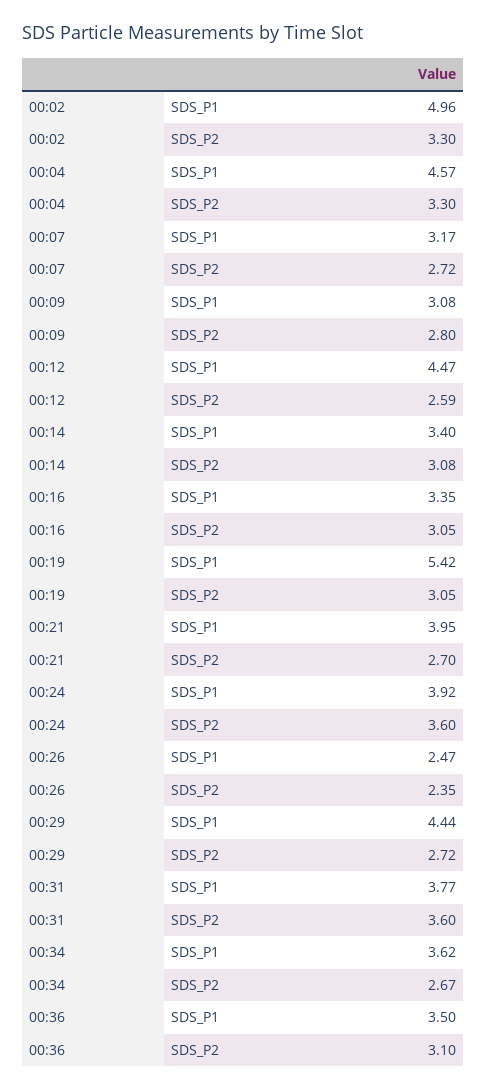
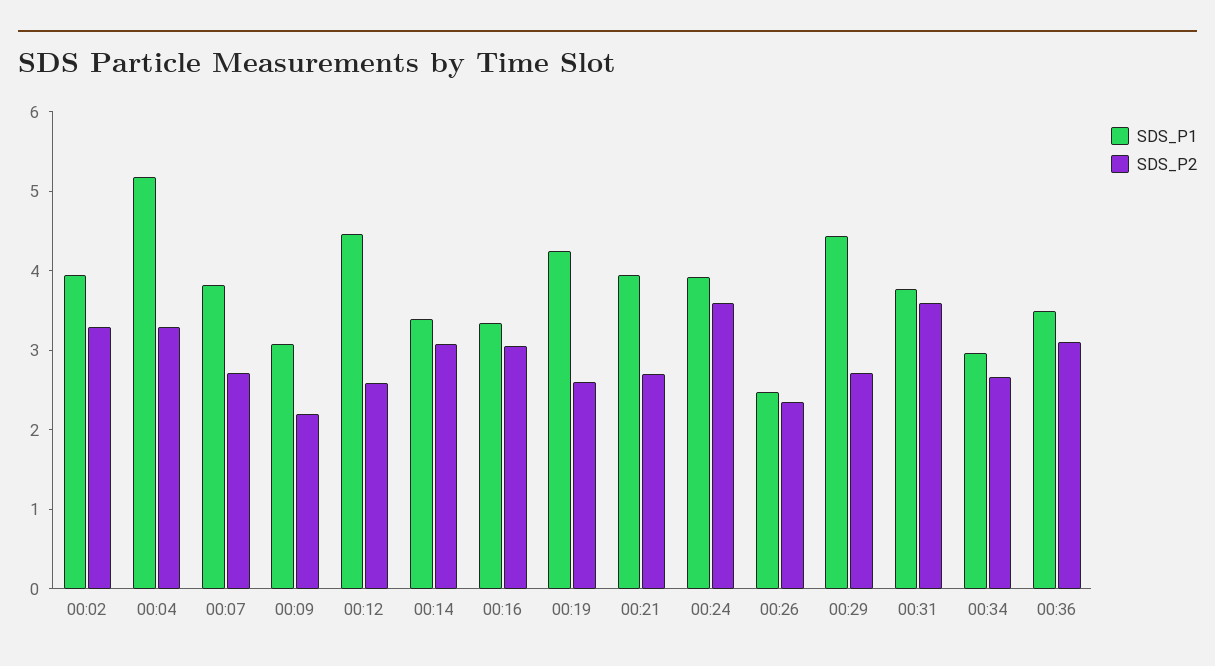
  {
    "SDS_P1": {
-     "00:02": 4.96,
+     "00:02": 4,
-     "00:04": 4.57,
+     "00:04": 5.2,
-     "00:07": 3.17,
+     "00:07": 3.8,
      "00:09": 3.08,
      "00:12": 4.47,
      "00:14": 3.4,
      "00:16": 3.35,
-     "00:19": 5.42,
+     "00:19": 4.2,
      "00:21": 3.95,
      "00:24": 3.92,
      "00:26": 2.47,
      "00:29": 4.44,
      "00:31": 3.77,
-     "00:34": 3.62,
+     "00:34": 3,
      "00:36": 3.5
    },
    "SDS_P2": {
      "00:02": 3.3,
      "00:04": 3.3,
      "00:07": 2.72,
-     "00:09": 2.8,
+     "00:09": 2.2,
      "00:12": 2.59,
      "00:14": 3.08,
      "00:16": 3.05,
-     "00:19": 3.05,
+     "00:19": 2.6,
      "00:21": 2.7,
      "00:24": 3.6,
      "00:26": 2.35,
      "00:29": 2.72,
      "00:31": 3.6,
      "00:34": 2.67,
      "00:36": 3.1
    }
  }

